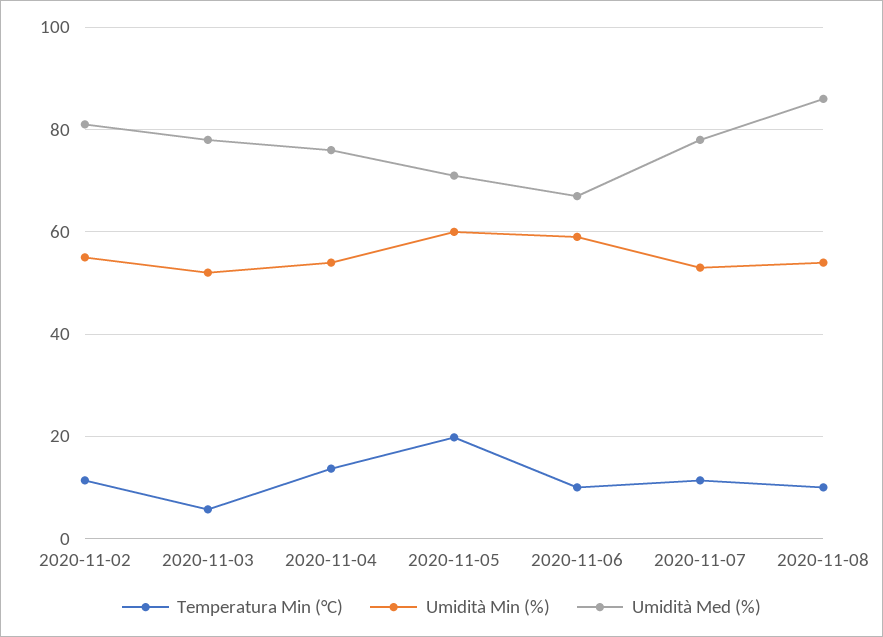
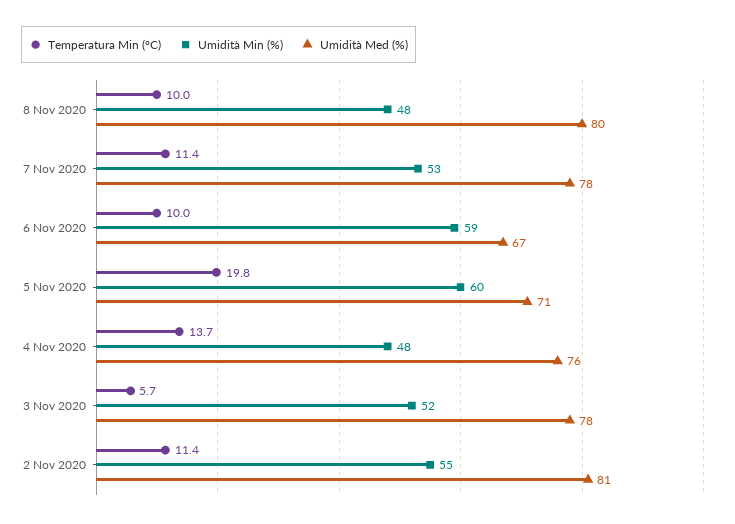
  {
    "Temperatura Min (°C)": {
      "2020-11-02": 11.4,
      "2020-11-03": 5.7,
      "2020-11-04": 13.7,
      "2020-11-05": 19.8,
      "2020-11-06": 10,
      "2020-11-07": 11.4,
      "2020-11-08": 10
    },
    "Umidità Min (%)": {
      "2020-11-02": 55,
      "2020-11-03": 52,
-     "2020-11-04": 54,
+     "2020-11-04": 48,
      "2020-11-05": 60,
      "2020-11-06": 59,
      "2020-11-07": 53,
-     "2020-11-08": 54
+     "2020-11-08": 48
    },
    "Umidità Med (%)": {
      "2020-11-02": 81,
      "2020-11-03": 78,
      "2020-11-04": 76,
      "2020-11-05": 71,
      "2020-11-06": 67,
      "2020-11-07": 78,
-     "2020-11-08": 86
+     "2020-11-08": 80
    }
  }

